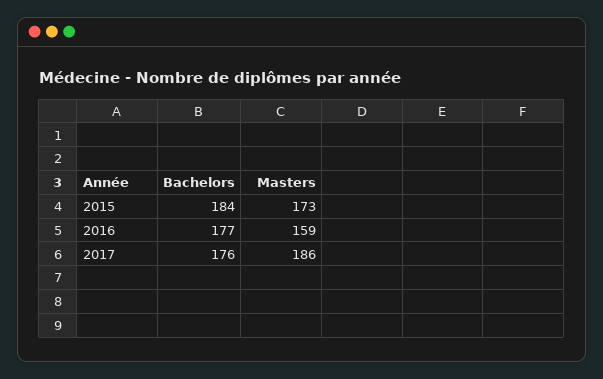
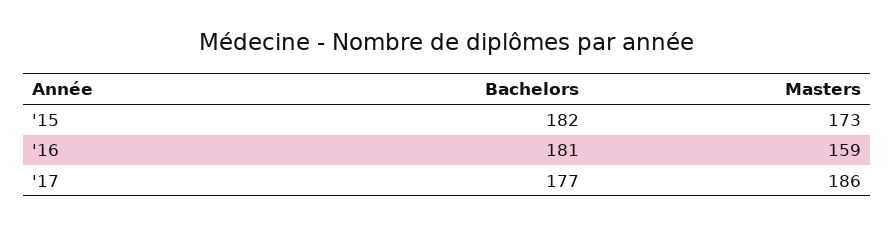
  {
    "Bachelors": {
-     "2015": 184,
+     "2015": 182,
-     "2016": 177,
+     "2016": 181,
-     "2017": 176
+     "2017": 177
    },
    "Masters": {
      "2015": 173,
      "2016": 159,
      "2017": 186
    }
  }

